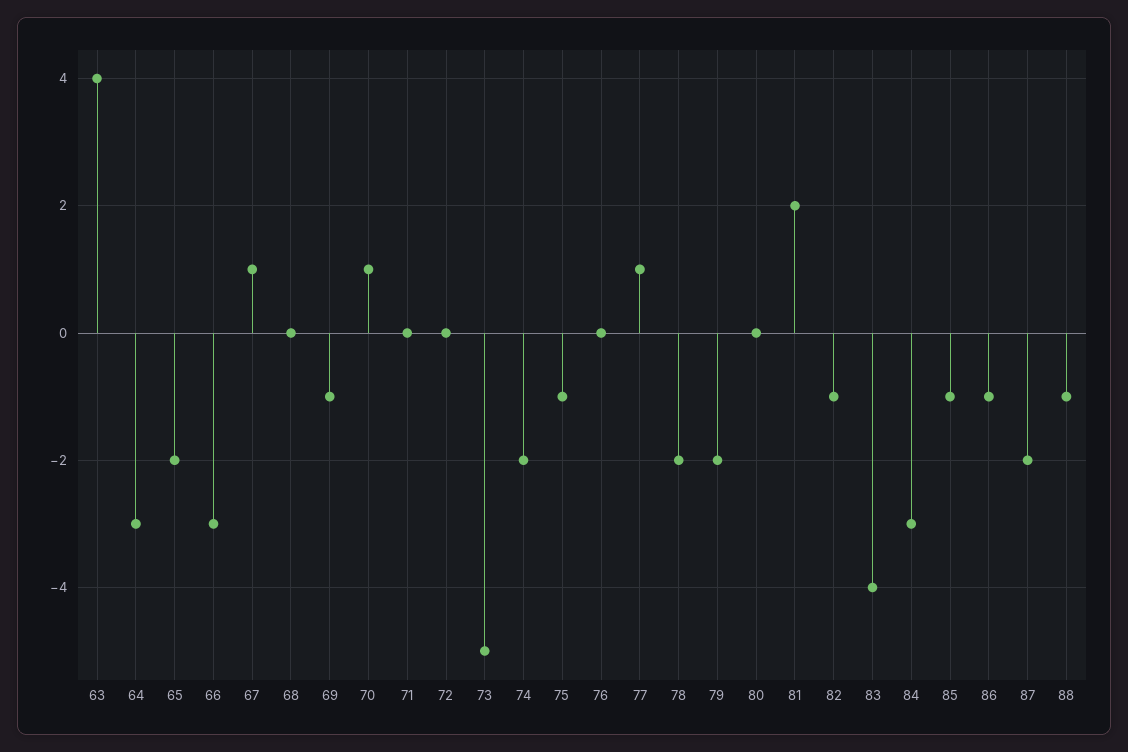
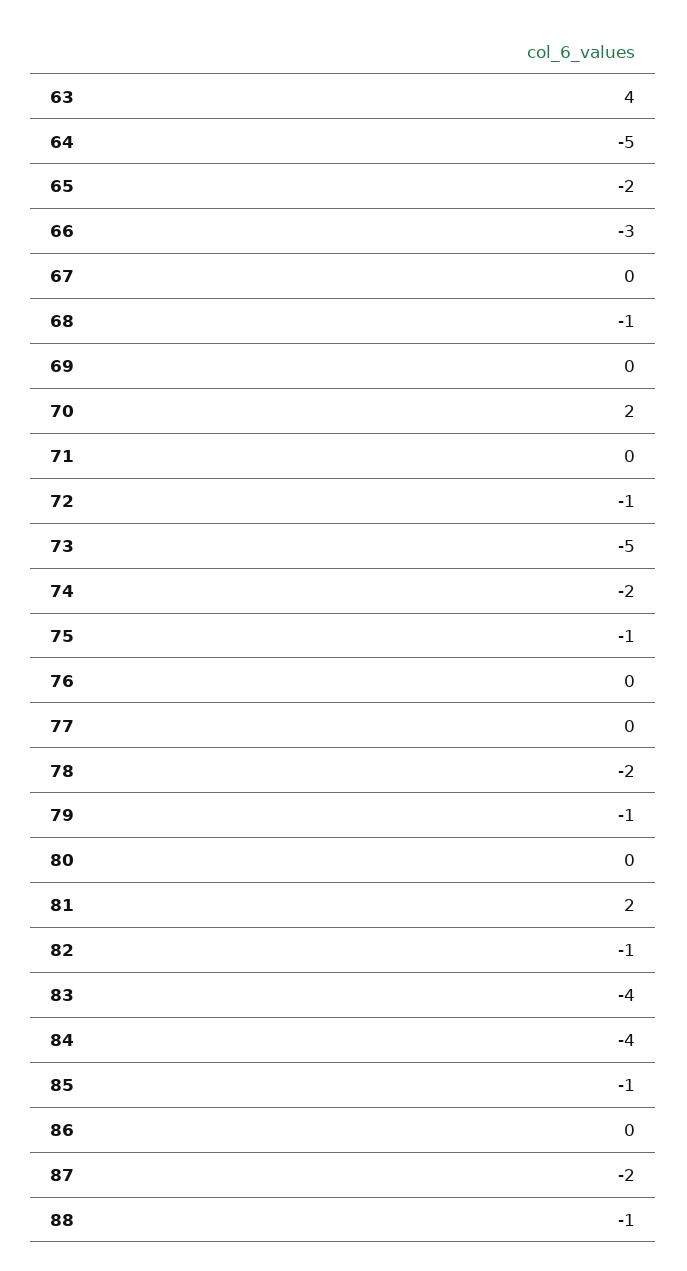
  {
    "63": 4,
-   "64": -3,
+   "64": -5,
    "65": -2,
    "66": -3,
-   "67": 1,
+   "67": 0,
-   "68": 0,
+   "68": -1,
-   "69": -1,
+   "69": 0,
-   "70": 1,
+   "70": 2,
    "71": 0,
-   "72": 0,
+   "72": -1,
    "73": -5,
    "74": -2,
    "75": -1,
    "76": 0,
-   "77": 1,
+   "77": 0,
    "78": -2,
-   "79": -2,
+   "79": -1,
    "80": 0,
    "81": 2,
    "82": -1,
    "83": -4,
-   "84": -3,
+   "84": -4,
    "85": -1,
-   "86": -1,
+   "86": 0,
    "87": -2,
    "88": -1
  }

